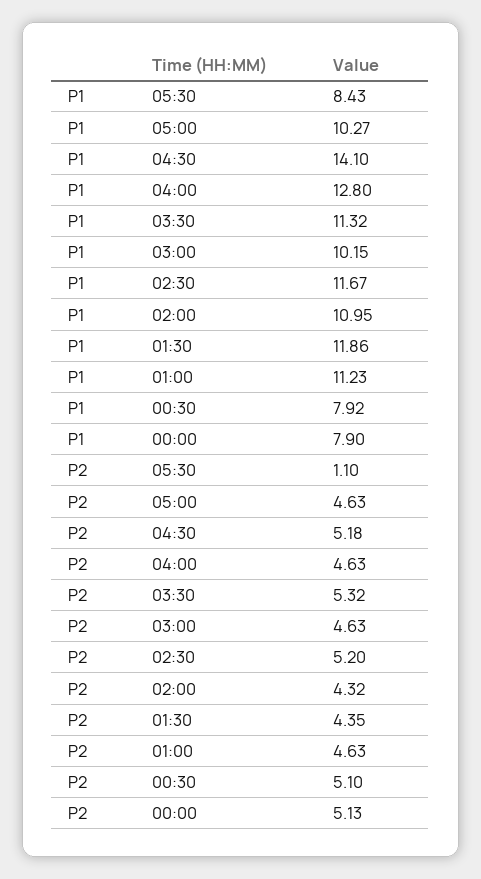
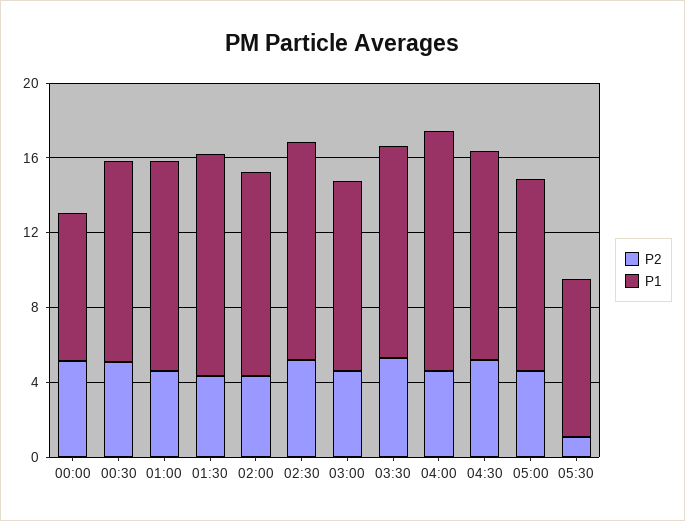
  {
    "P1": {
      "05:30": 8.43,
      "05:00": 10.27,
-     "04:30": 14.1,
+     "04:30": 11,
      "04:00": 12.8,
      "03:30": 11.32,
      "03:00": 10.15,
      "02:30": 11.67,
      "02:00": 10.95,
      "01:30": 11.86,
      "01:00": 11.23,
-     "00:30": 7.92,
+     "00:30": 11,
      "00:00": 7.9
    },
    "P2": {
      "05:30": 1.1,
      "05:00": 4.63,
      "04:30": 5.18,
      "04:00": 4.63,
      "03:30": 5.32,
      "03:00": 4.63,
      "02:30": 5.2,
      "02:00": 4.32,
      "01:30": 4.35,
      "01:00": 4.63,
      "00:30": 5.1,
      "00:00": 5.13
    }
  }

